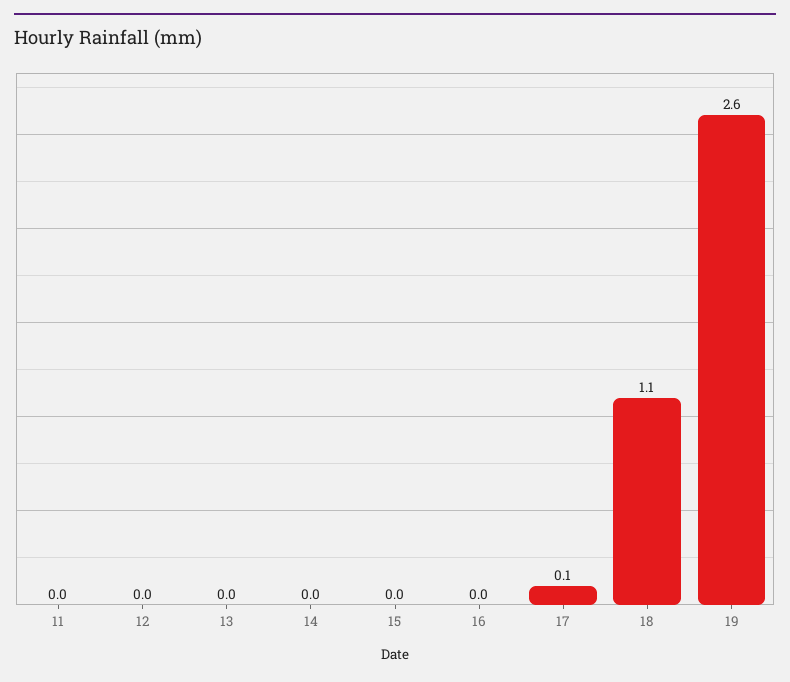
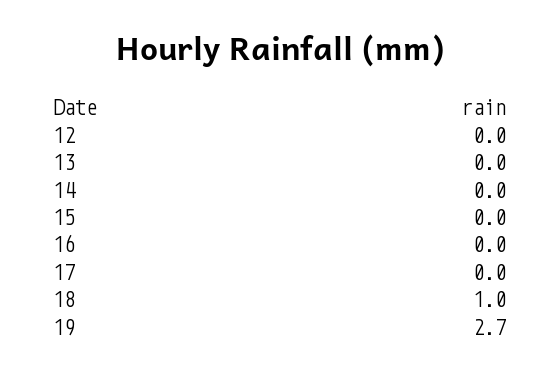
  {
-   "11": 0,
    "12": 0,
    "13": 0,
    "14": 0,
    "15": 0,
    "16": 0,
-   "17": 0.1,
+   "17": 0,
-   "18": 1.1,
+   "18": 1,
-   "19": 2.6
+   "19": 2.7
  }

